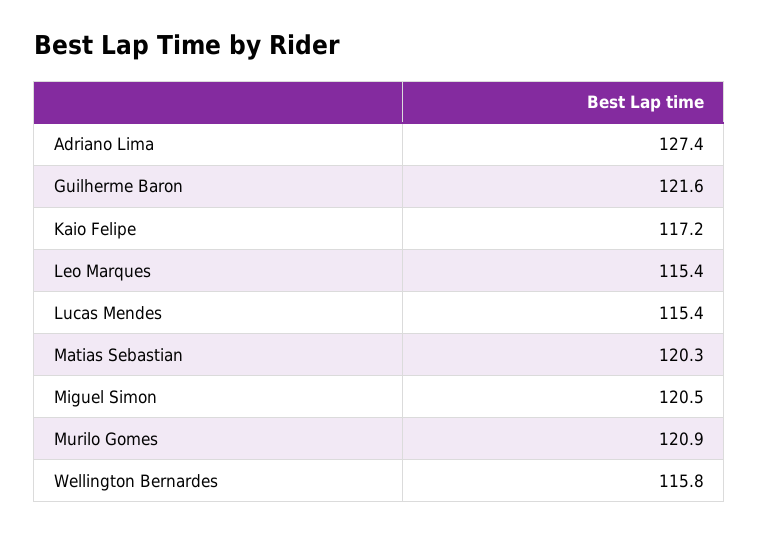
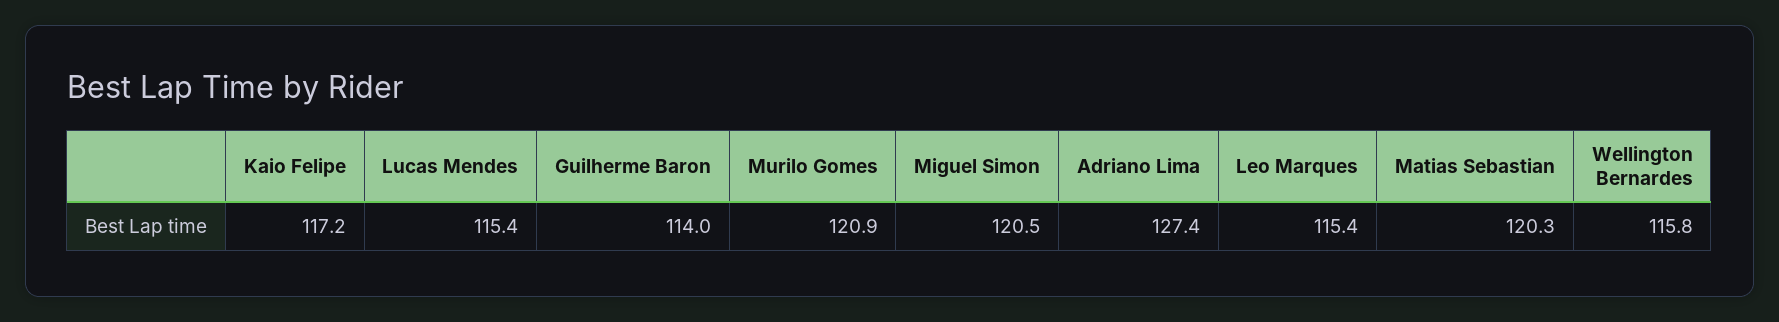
  {
    "Adriano Lima": 127.4,
-   "Guilherme Baron": 121.6,
+   "Guilherme Baron": 114,
    "Kaio Felipe": 117.2,
    "Leo Marques": 115.4,
    "Lucas Mendes": 115.4,
    "Matias Sebastian": 120.3,
    "Miguel Simon": 120.5,
    "Murilo Gomes": 120.9,
    "Wellington Bernardes": 115.8
  }

